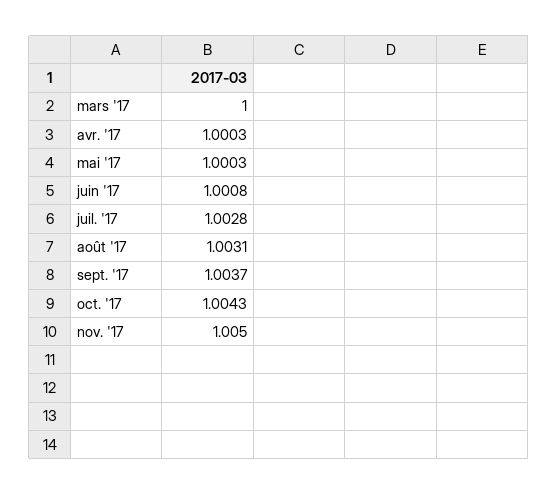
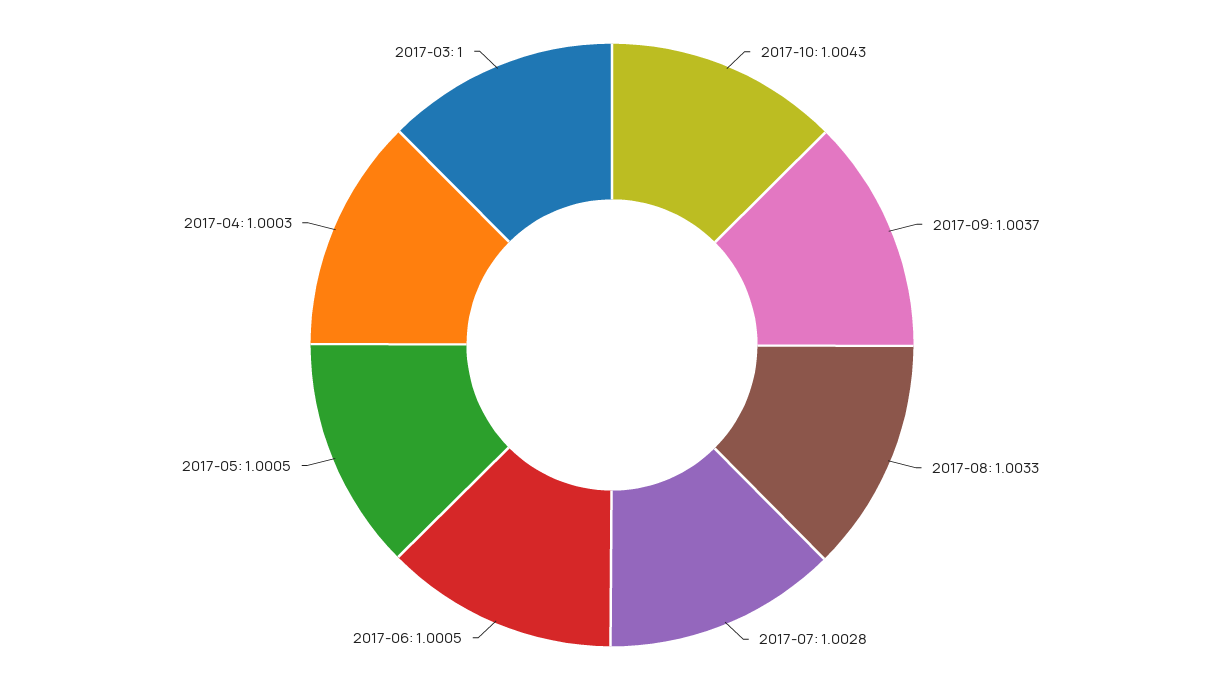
  {
    "mars '17": 1,
    "avr. '17": 1.0003,
-   "mai '17": 1.0003,
+   "mai '17": 1.0005,
-   "juin '17": 1.0008,
+   "juin '17": 1.0005,
    "juil. '17": 1.0028,
-   "août '17": 1.0031,
+   "août '17": 1.0033,
    "sept. '17": 1.0037,
-   "oct. '17": 1.0043,
+   "oct. '17": 1.0043
-   "nov. '17": 1.005
  }

